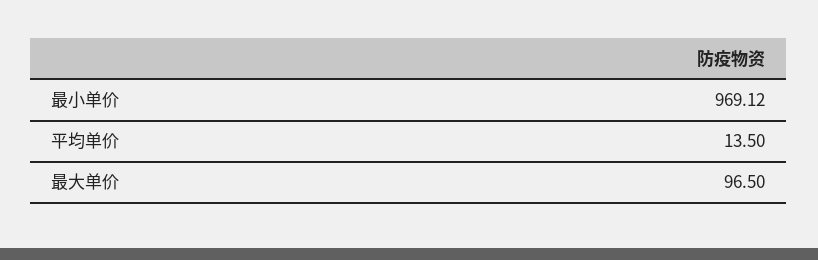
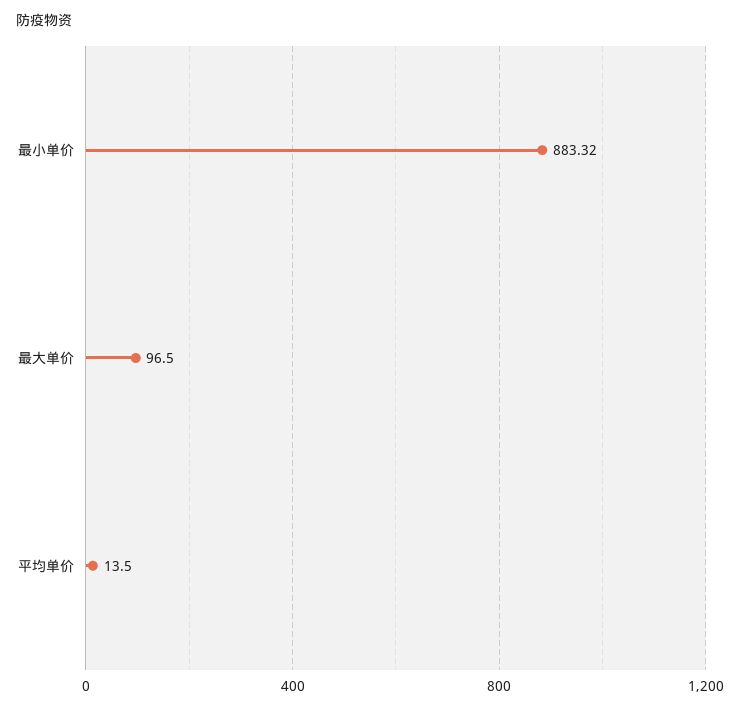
  {
-   "最小单价": 969.12,
+   "最小单价": 883.32,
    "平均单价": 13.5,
    "最大单价": 96.5
  }

